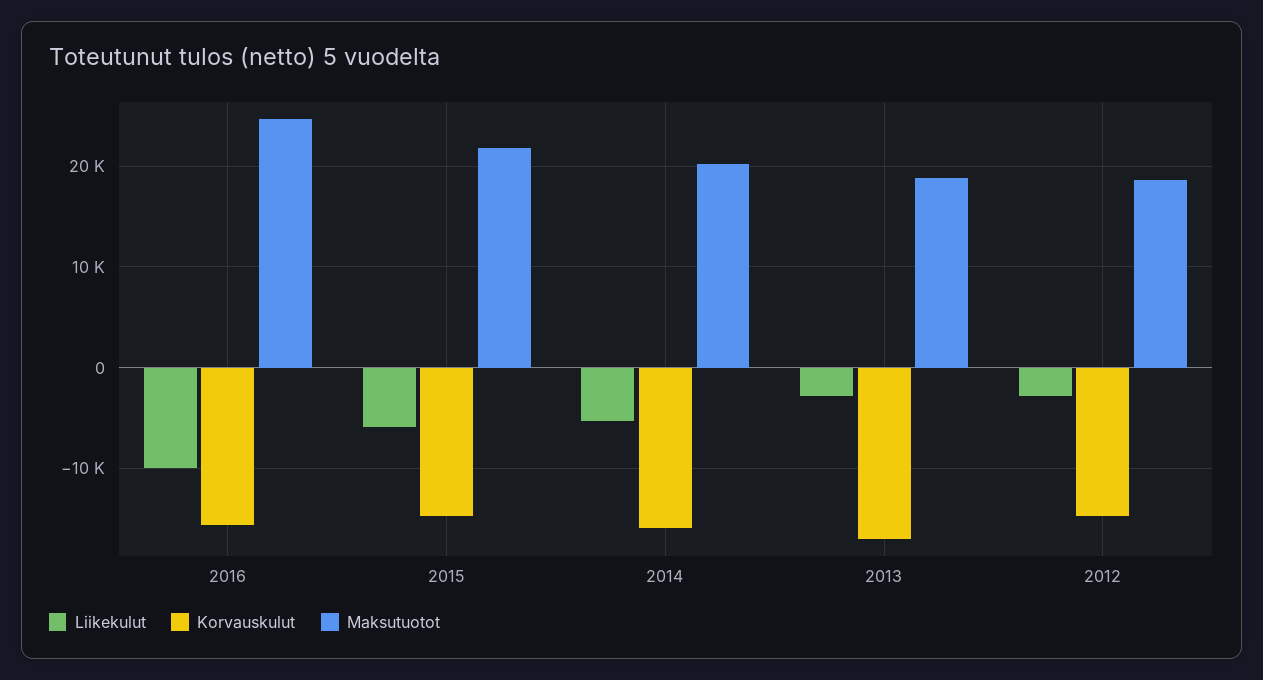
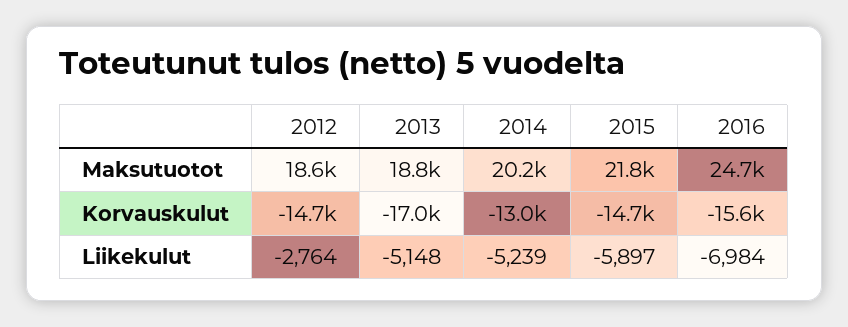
  {
    "Liikekulut": {
-     "2016": -10000,
+     "2016": -6984,
      "2015": -5897,
      "2014": -5239,
-     "2013": -3000,
+     "2013": -5148,
      "2012": -2764
    },
    "Korvauskulut": {
      "2016": -15600,
      "2015": -14700,
-     "2014": -16000,
+     "2014": -13000,
      "2013": -17000,
      "2012": -14700
    },
    "Maksutuotot": {
      "2016": 24700,
      "2015": 21800,
      "2014": 20200,
      "2013": 18800,
      "2012": 18600
    }
  }

